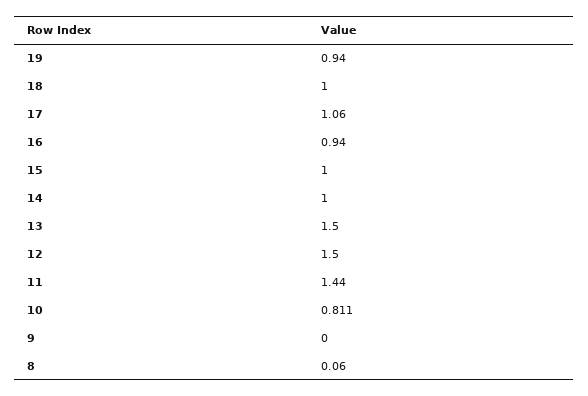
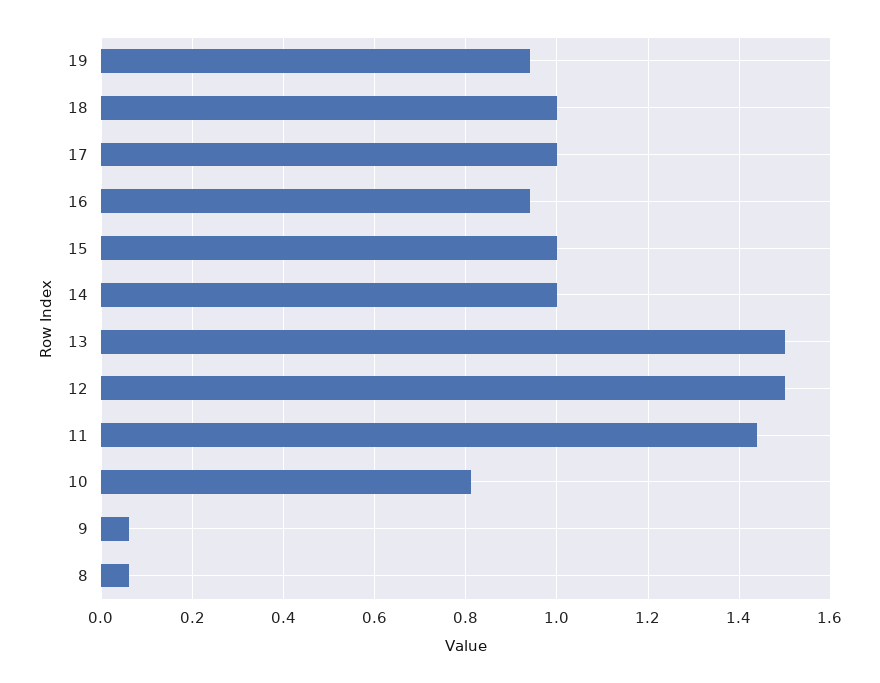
  {
    "19": 0.94,
    "18": 1,
-   "17": 1.06,
+   "17": 1,
    "16": 0.94,
    "15": 1,
    "14": 1,
    "13": 1.5,
    "12": 1.5,
    "11": 1.44,
    "10": 0.811,
-   "9": 0,
+   "9": 0.06,
    "8": 0.06
  }

